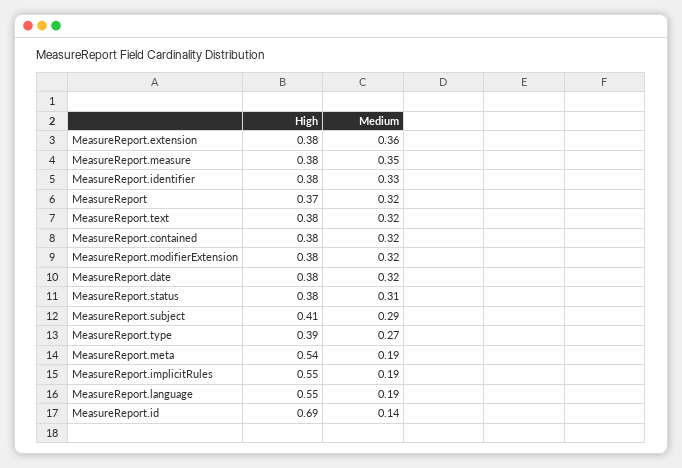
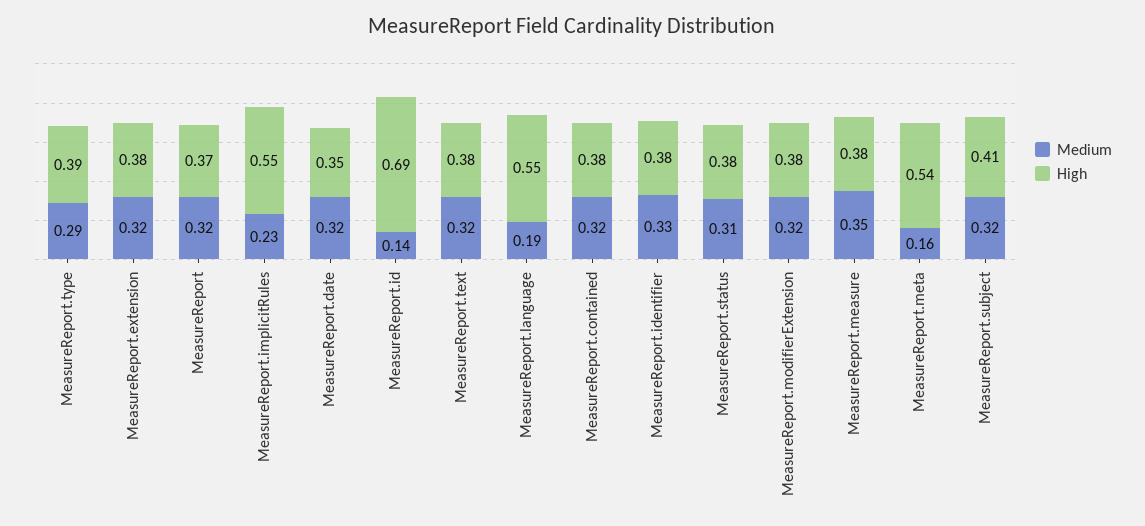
  {
    "High": {
      "MeasureReport.extension": 0.38,
      "MeasureReport.measure": 0.38,
      "MeasureReport.identifier": 0.38,
      "MeasureReport": 0.37,
      "MeasureReport.text": 0.38,
      "MeasureReport.contained": 0.38,
      "MeasureReport.modifierExtension": 0.38,
-     "MeasureReport.date": 0.38,
+     "MeasureReport.date": 0.35,
      "MeasureReport.status": 0.38,
      "MeasureReport.subject": 0.41,
      "MeasureReport.type": 0.39,
      "MeasureReport.meta": 0.54,
      "MeasureReport.implicitRules": 0.55,
      "MeasureReport.language": 0.55,
      "MeasureReport.id": 0.69
    },
    "Medium": {
-     "MeasureReport.extension": 0.36,
+     "MeasureReport.extension": 0.32,
      "MeasureReport.measure": 0.35,
      "MeasureReport.identifier": 0.33,
      "MeasureReport": 0.32,
      "MeasureReport.text": 0.32,
      "MeasureReport.contained": 0.32,
      "MeasureReport.modifierExtension": 0.32,
      "MeasureReport.date": 0.32,
      "MeasureReport.status": 0.31,
-     "MeasureReport.subject": 0.29,
+     "MeasureReport.subject": 0.32,
-     "MeasureReport.type": 0.27,
+     "MeasureReport.type": 0.29,
-     "MeasureReport.meta": 0.19,
+     "MeasureReport.meta": 0.16,
-     "MeasureReport.implicitRules": 0.19,
+     "MeasureReport.implicitRules": 0.23,
      "MeasureReport.language": 0.19,
      "MeasureReport.id": 0.14
    }
  }

